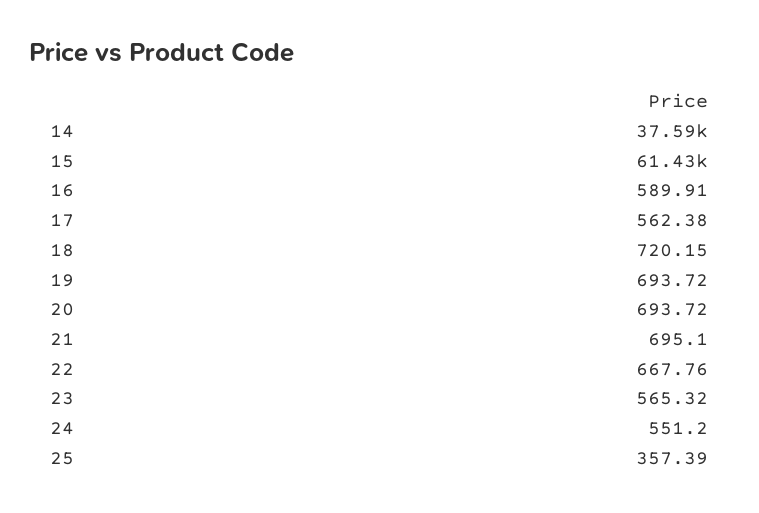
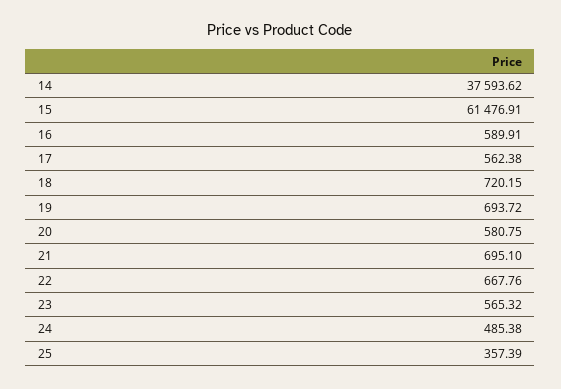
  {
    "14": 37593.62,
-   "15": 61430,
+   "15": 61476.91,
    "16": 589.91,
    "17": 562.38,
    "18": 720.15,
    "19": 693.72,
-   "20": 693.72,
+   "20": 580.75,
    "21": 695.1,
    "22": 667.76,
    "23": 565.32,
-   "24": 551.2,
+   "24": 485.38,
    "25": 357.39
  }

